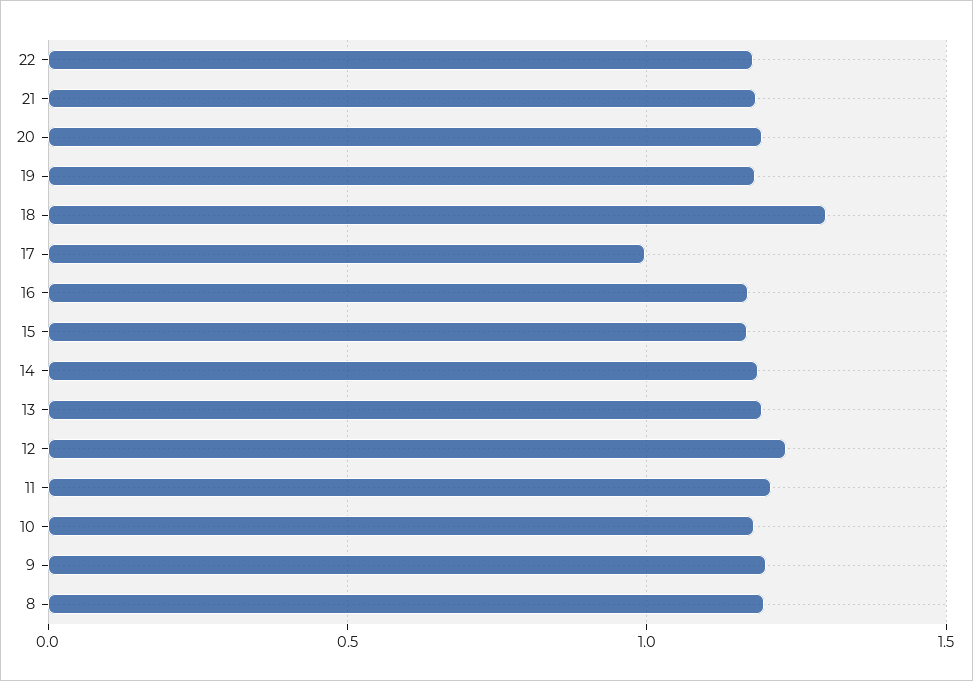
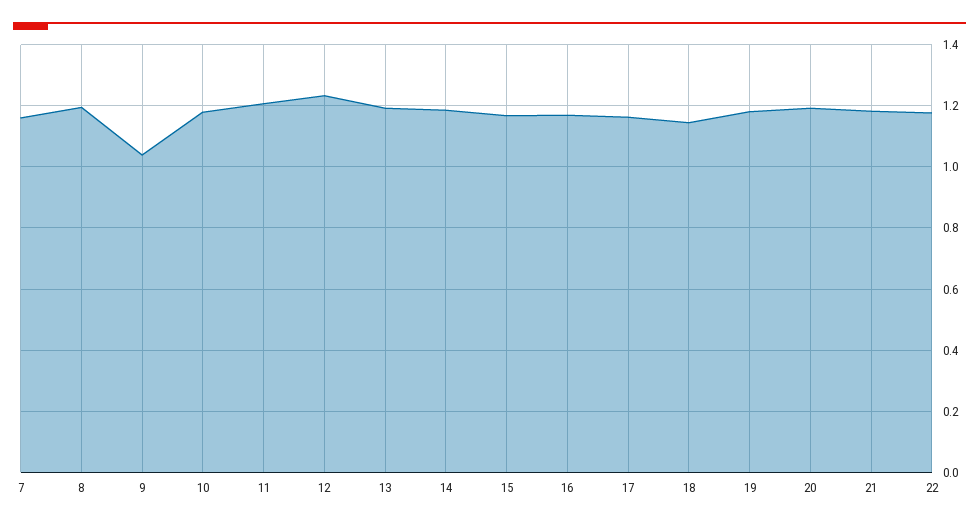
  {
    "22": 1.18,
    "21": 1.18,
    "20": 1.2,
    "19": 1.18,
-   "18": 1.3,
+   "18": 1.14,
-   "17": 1,
+   "17": 1.16,
    "16": 1.16,
    "15": 1.16,
    "14": 1.18,
    "13": 1.2,
    "12": 1.24,
    "11": 1.2,
    "10": 1.18,
-   "9": 1.2,
+   "9": 1.04,
-   "8": 1.2
+   "8": 1.2,
+   "7": 1.16
  }

